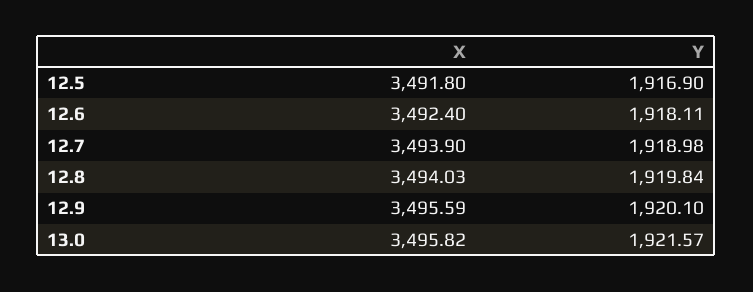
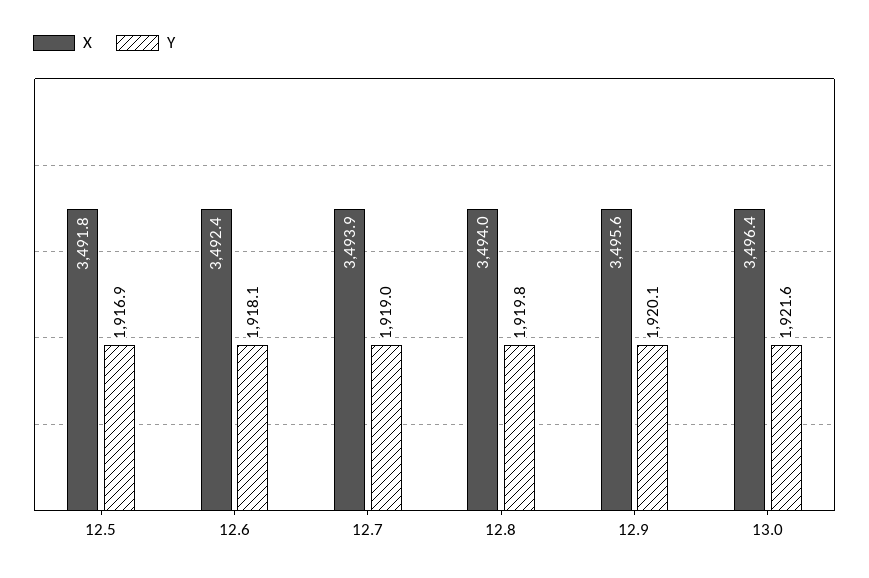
  {
    "X": {
      "12.5": 3491.8,
      "12.6": 3492.4,
      "12.7": 3493.9,
      "12.8": 3494.03,
      "12.9": 3495.59,
-     "13.0": 3495.82
+     "13.0": 3496.4
    },
    "Y": {
      "12.5": 1916.9,
      "12.6": 1918.11,
      "12.7": 1918.98,
      "12.8": 1919.84,
      "12.9": 1920.1,
      "13.0": 1921.57
    }
  }

